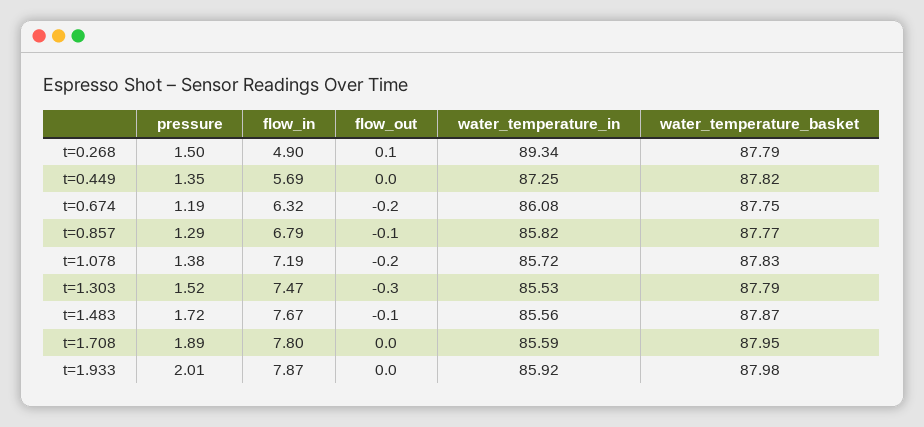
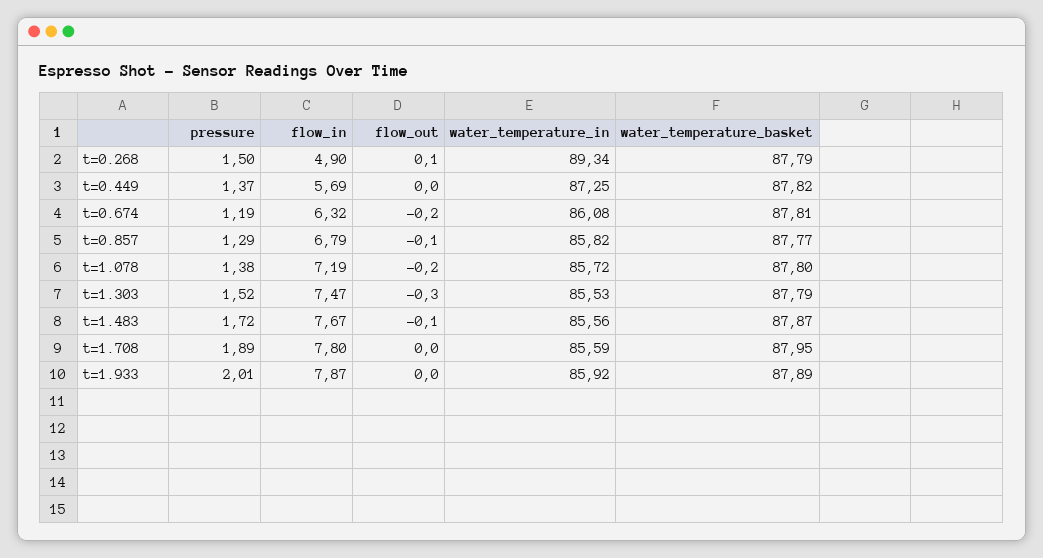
  {
    "pressure": {
      "t=0.268": 1.5,
-     "t=0.449": 1.35,
+     "t=0.449": 1.37,
      "t=0.674": 1.19,
      "t=0.857": 1.29,
      "t=1.078": 1.38,
      "t=1.303": 1.52,
      "t=1.483": 1.72,
      "t=1.708": 1.89,
      "t=1.933": 2.01
    },
    "flow_in": {
      "t=0.268": 4.9,
      "t=0.449": 5.69,
      "t=0.674": 6.32,
      "t=0.857": 6.79,
      "t=1.078": 7.19,
      "t=1.303": 7.47,
      "t=1.483": 7.67,
      "t=1.708": 7.8,
      "t=1.933": 7.87
    },
    "flow_out": {
      "t=0.268": 0.1,
      "t=0.449": 0,
      "t=0.674": -0.2,
      "t=0.857": -0.1,
      "t=1.078": -0.2,
      "t=1.303": -0.3,
      "t=1.483": -0.1,
      "t=1.708": 0,
      "t=1.933": 0
    },
    "water_temperature_in": {
      "t=0.268": 89.34,
      "t=0.449": 87.25,
      "t=0.674": 86.08,
      "t=0.857": 85.82,
      "t=1.078": 85.72,
      "t=1.303": 85.53,
      "t=1.483": 85.56,
      "t=1.708": 85.59,
      "t=1.933": 85.92
    },
    "water_temperature_basket": {
      "t=0.268": 87.79,
      "t=0.449": 87.82,
-     "t=0.674": 87.75,
+     "t=0.674": 87.81,
      "t=0.857": 87.77,
-     "t=1.078": 87.83,
+     "t=1.078": 87.8,
      "t=1.303": 87.79,
      "t=1.483": 87.87,
      "t=1.708": 87.95,
-     "t=1.933": 87.98
+     "t=1.933": 87.89
    }
  }

